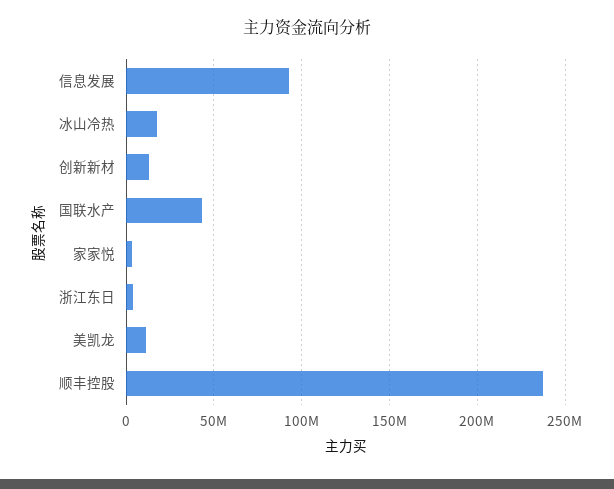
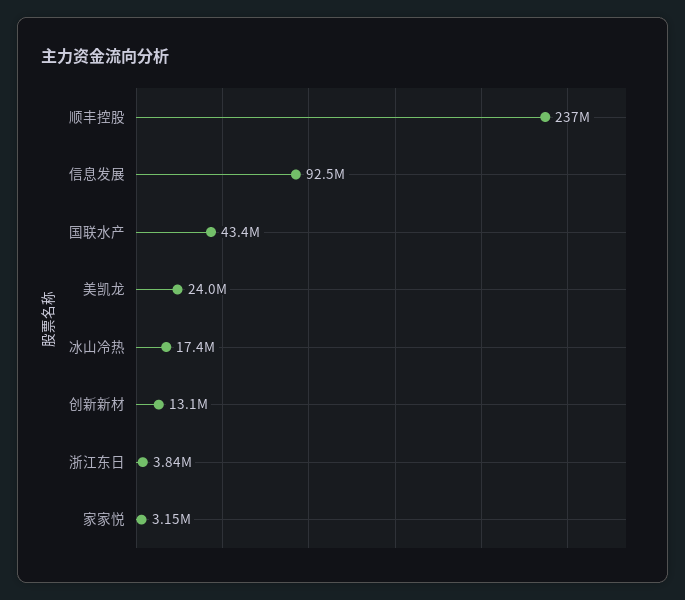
  {
    "信息发展": 92500000,
    "冰山冷热": 17400000,
    "创新新材": 13100000,
    "国联水产": 43400000,
    "家家悦": 3150000,
    "浙江东日": 3840000,
-   "美凯龙": 10000000,
+   "美凯龙": 24000000,
    "顺丰控股": 237000000
  }

